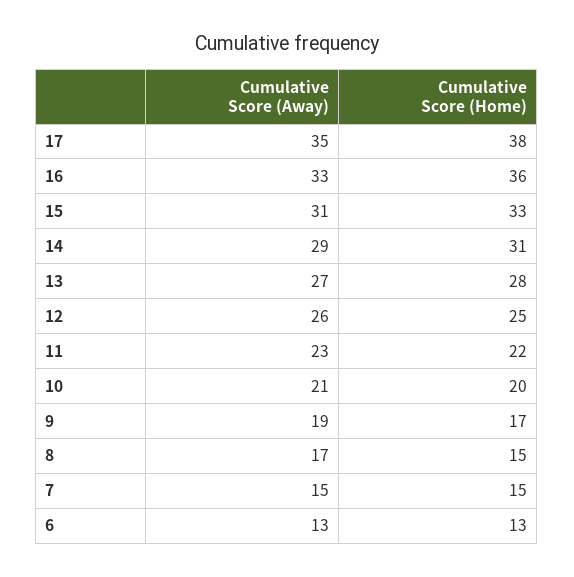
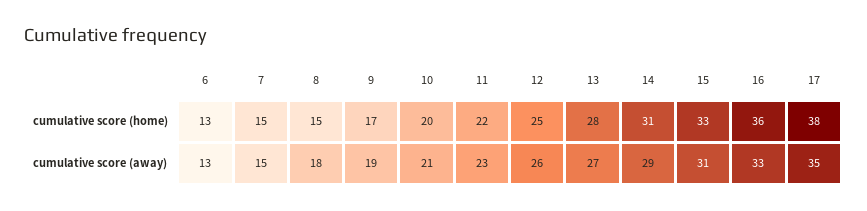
  {
    "Cumulative Score (Away)": {
      "17": 35,
      "16": 33,
      "15": 31,
      "14": 29,
      "13": 27,
      "12": 26,
      "11": 23,
      "10": 21,
      "9": 19,
-     "8": 17,
+     "8": 18,
      "7": 15,
      "6": 13
    },
    "Cumulative Score (Home)": {
      "17": 38,
      "16": 36,
      "15": 33,
      "14": 31,
      "13": 28,
      "12": 25,
      "11": 22,
      "10": 20,
      "9": 17,
      "8": 15,
      "7": 15,
      "6": 13
    }
  }

